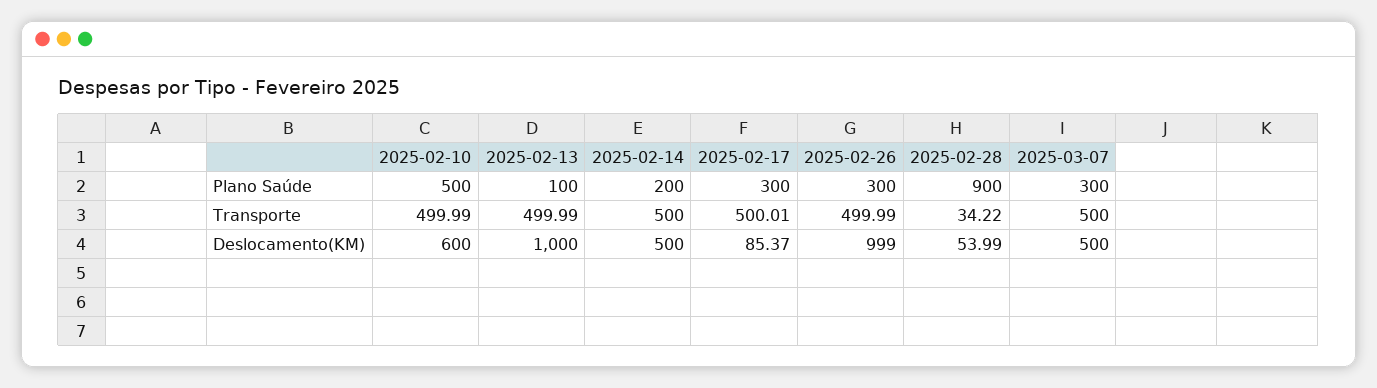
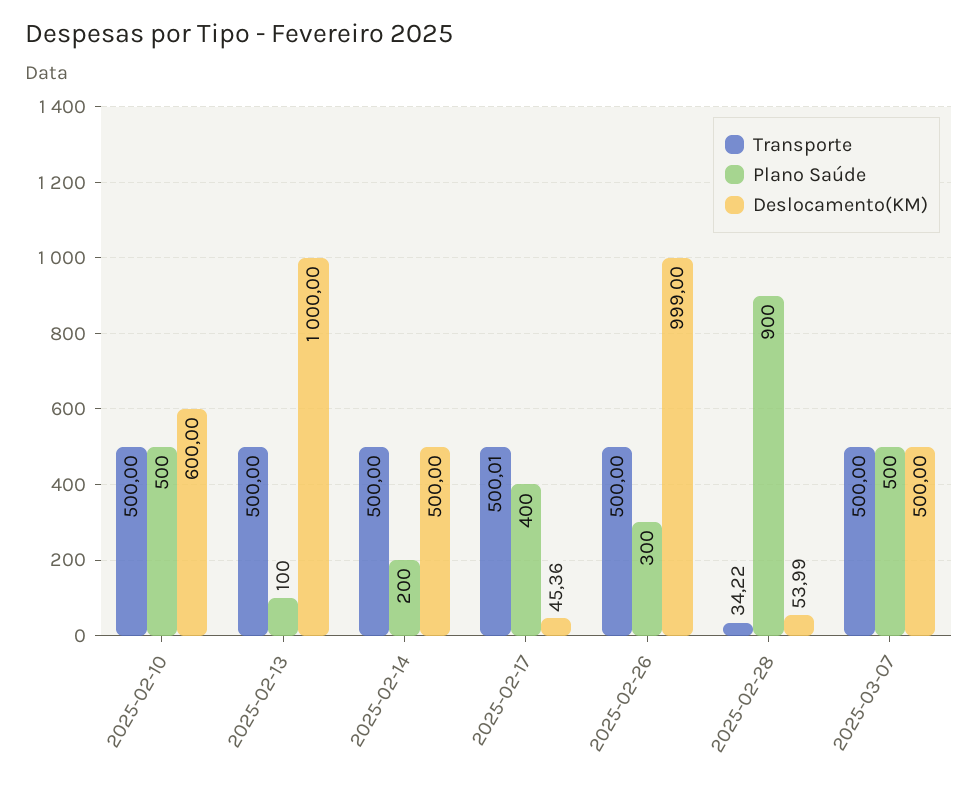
  {
    "Plano Saúde": {
      "2025-02-10": 500,
      "2025-02-13": 100,
      "2025-02-14": 200,
-     "2025-02-17": 300,
+     "2025-02-17": 400,
      "2025-02-26": 300,
      "2025-02-28": 900,
-     "2025-03-07": 300
+     "2025-03-07": 500
    },
    "Transporte": {
-     "2025-02-10": 499.99,
+     "2025-02-10": 500,
-     "2025-02-13": 499.99,
+     "2025-02-13": 500,
      "2025-02-14": 500,
      "2025-02-17": 500.01,
-     "2025-02-26": 499.99,
+     "2025-02-26": 500,
      "2025-02-28": 34.22,
      "2025-03-07": 500
    },
    "Deslocamento(KM)": {
      "2025-02-10": 600,
      "2025-02-13": 1000,
      "2025-02-14": 500,
-     "2025-02-17": 85.37,
+     "2025-02-17": 45.36,
      "2025-02-26": 999,
      "2025-02-28": 53.99,
      "2025-03-07": 500
    }
  }

